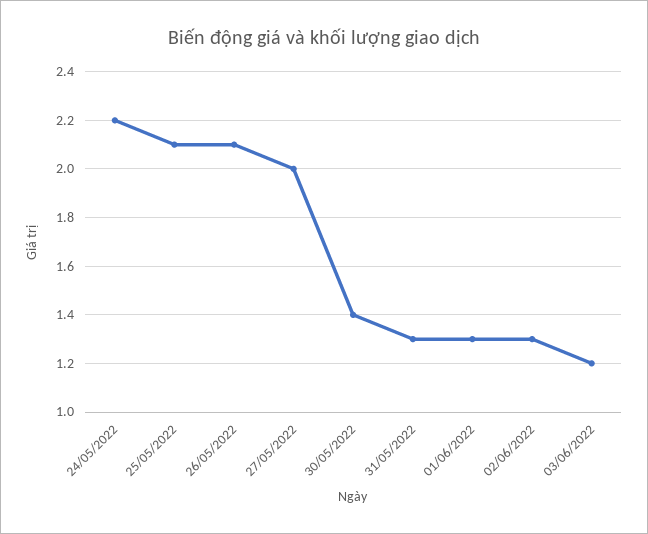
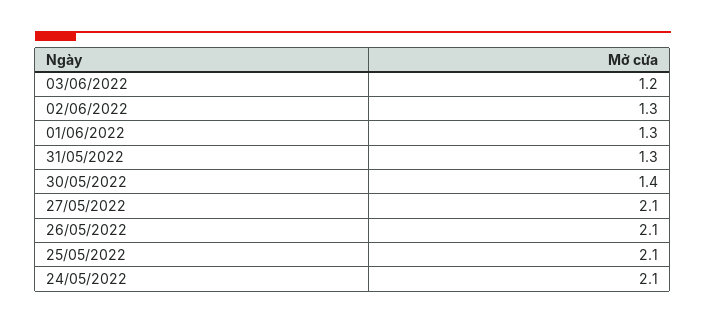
  {
-   "24/05/2022": 2.2,
+   "24/05/2022": 2.1,
    "25/05/2022": 2.1,
    "26/05/2022": 2.1,
-   "27/05/2022": 2,
+   "27/05/2022": 2.1,
    "30/05/2022": 1.4,
    "31/05/2022": 1.3,
    "01/06/2022": 1.3,
    "02/06/2022": 1.3,
    "03/06/2022": 1.2
  }

